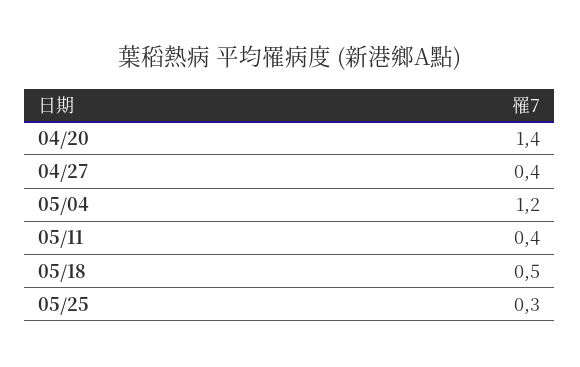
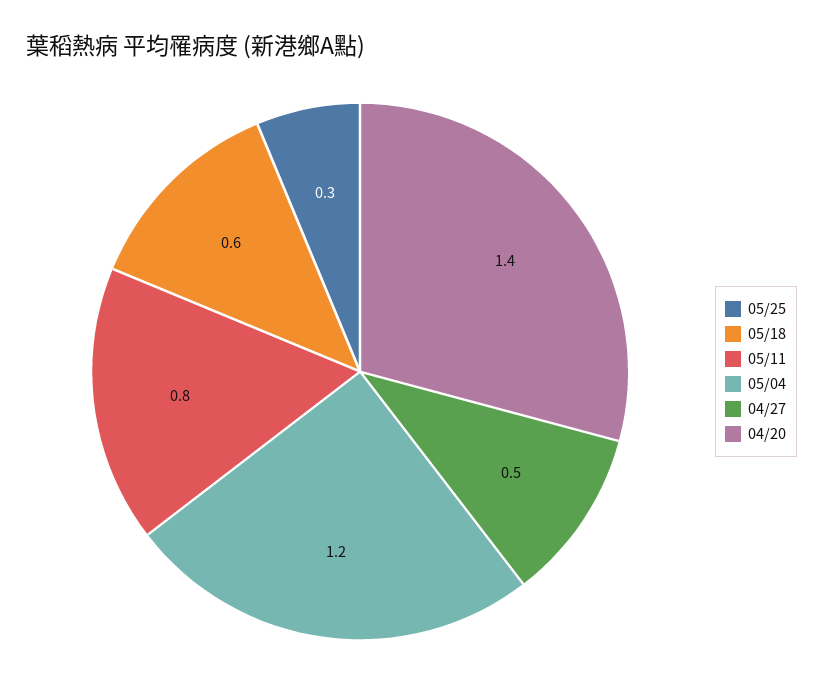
  {
    "04/20": 1.4,
-   "04/27": 0.4,
+   "04/27": 0.5,
    "05/04": 1.2,
-   "05/11": 0.4,
+   "05/11": 0.8,
-   "05/18": 0.5,
+   "05/18": 0.6,
    "05/25": 0.3
  }

